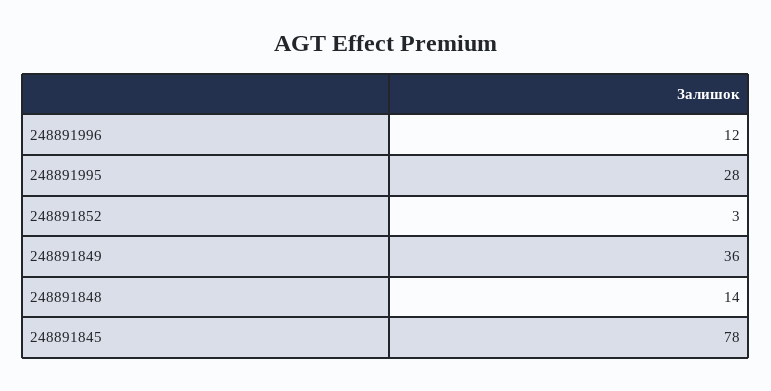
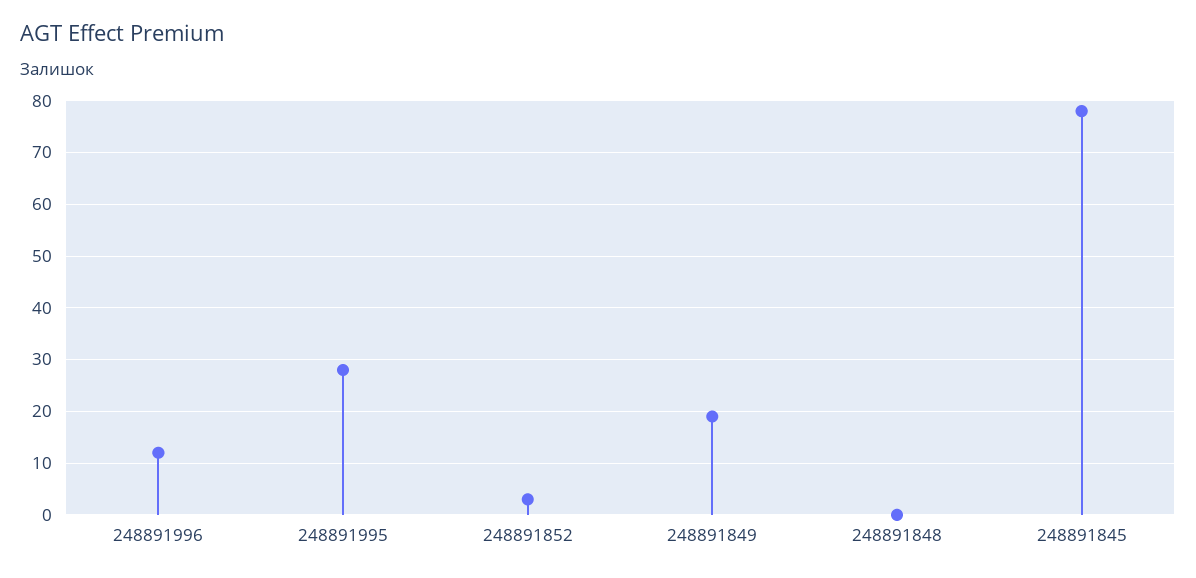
  {
    "248891996": 12,
    "248891995": 28,
    "248891852": 3,
-   "248891849": 36,
+   "248891849": 20,
-   "248891848": 14,
+   "248891848": 0,
    "248891845": 78
  }

